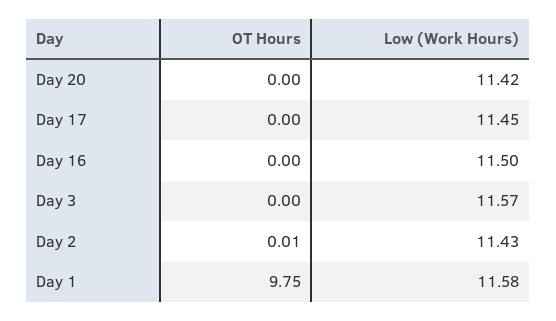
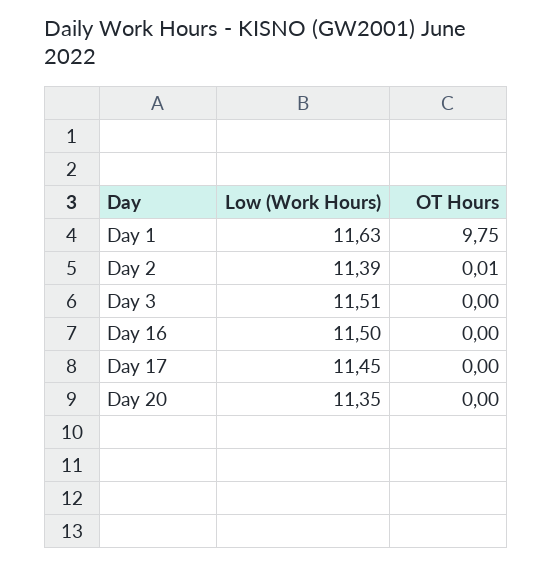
  {
    "OT Hours": {
      "Day 20": 0,
      "Day 17": 0,
      "Day 16": 0,
      "Day 3": 0,
      "Day 2": 0.01,
      "Day 1": 9.75
    },
    "Low (Work Hours)": {
-     "Day 20": 11.42,
+     "Day 20": 11.35,
      "Day 17": 11.45,
      "Day 16": 11.5,
-     "Day 3": 11.57,
+     "Day 3": 11.51,
-     "Day 2": 11.43,
+     "Day 2": 11.39,
-     "Day 1": 11.58
+     "Day 1": 11.63
    }
  }

